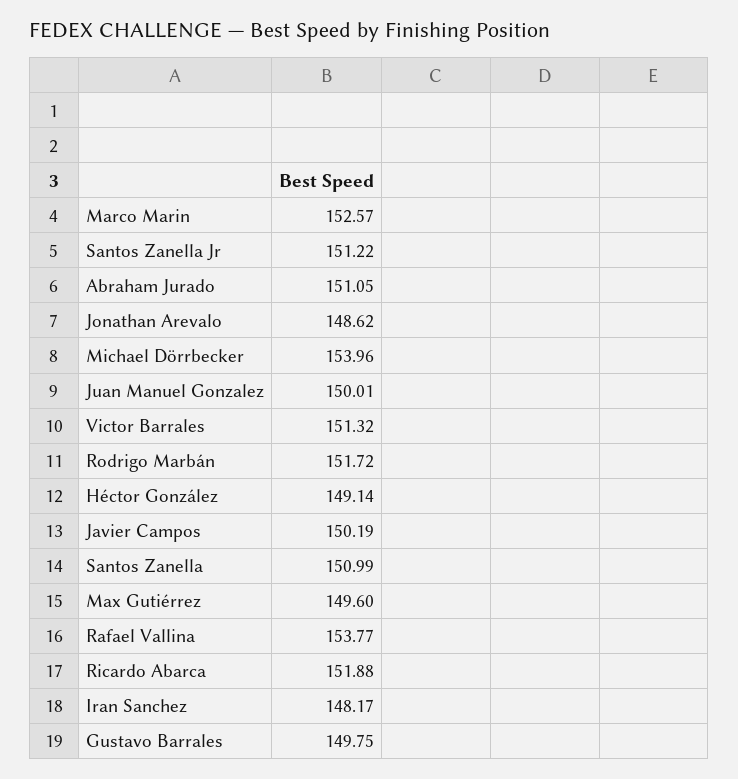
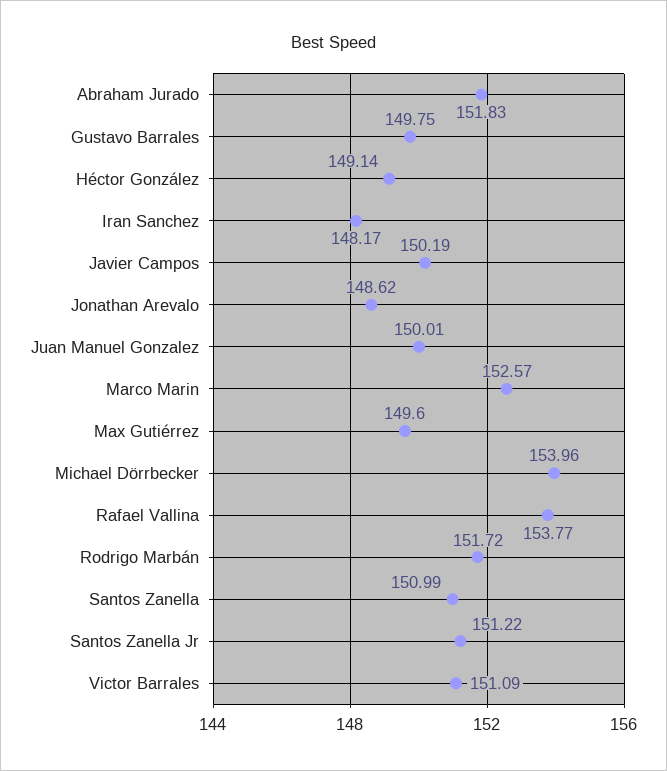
  {
    "Marco Marin": 152.57,
    "Santos Zanella Jr": 151.22,
-   "Abraham Jurado": 151.05,
+   "Abraham Jurado": 151.83,
    "Jonathan Arevalo": 148.62,
    "Michael Dörrbecker": 153.96,
    "Juan Manuel Gonzalez": 150.01,
-   "Victor Barrales": 151.32,
+   "Victor Barrales": 151.09,
    "Rodrigo Marbán": 151.72,
    "Héctor González": 149.14,
    "Javier Campos": 150.19,
    "Santos Zanella": 150.99,
    "Max Gutiérrez": 149.6,
    "Rafael Vallina": 153.77,
-   "Ricardo Abarca": 151.88,
    "Iran Sanchez": 148.17,
    "Gustavo Barrales": 149.75
  }

